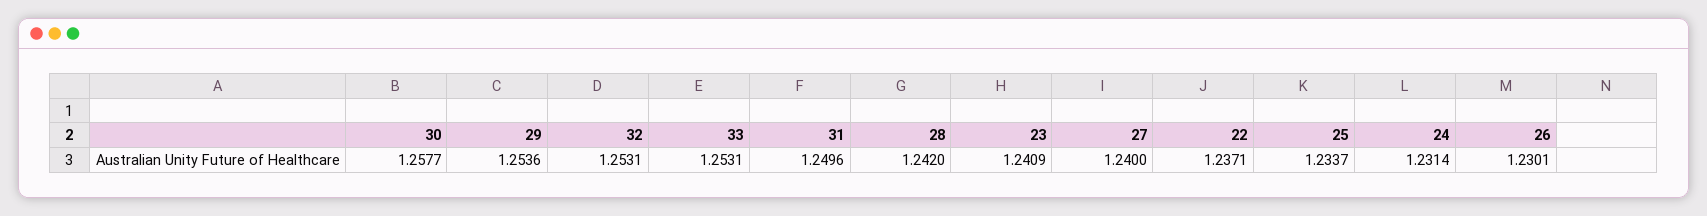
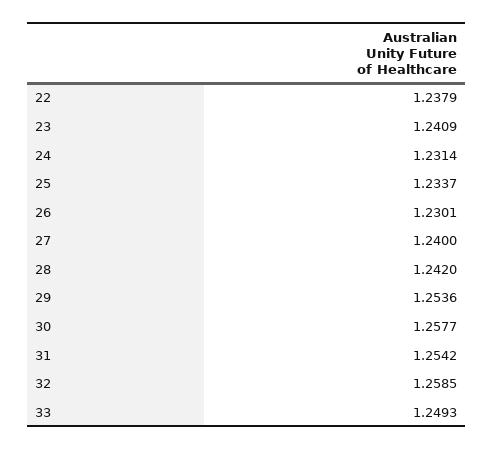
  {
    "30": 1.2577,
    "29": 1.2536,
-   "32": 1.2531,
+   "32": 1.2585,
-   "33": 1.2531,
+   "33": 1.2493,
-   "31": 1.2496,
+   "31": 1.2542,
    "28": 1.242,
    "23": 1.2409,
    "27": 1.24,
-   "22": 1.2371,
+   "22": 1.2379,
    "25": 1.2337,
    "24": 1.2314,
    "26": 1.2301
  }

